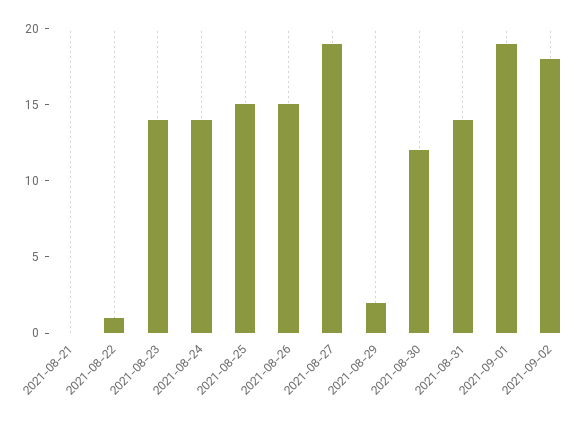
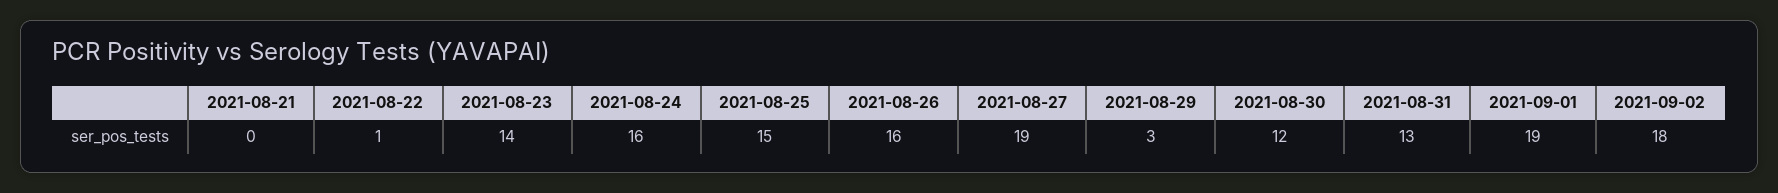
  {
    "2021-08-21": 0,
    "2021-08-22": 1,
    "2021-08-23": 14,
-   "2021-08-24": 14,
+   "2021-08-24": 16,
    "2021-08-25": 15,
-   "2021-08-26": 15,
+   "2021-08-26": 16,
    "2021-08-27": 19,
-   "2021-08-29": 2,
+   "2021-08-29": 3,
    "2021-08-30": 12,
-   "2021-08-31": 14,
+   "2021-08-31": 13,
    "2021-09-01": 19,
    "2021-09-02": 18
  }

